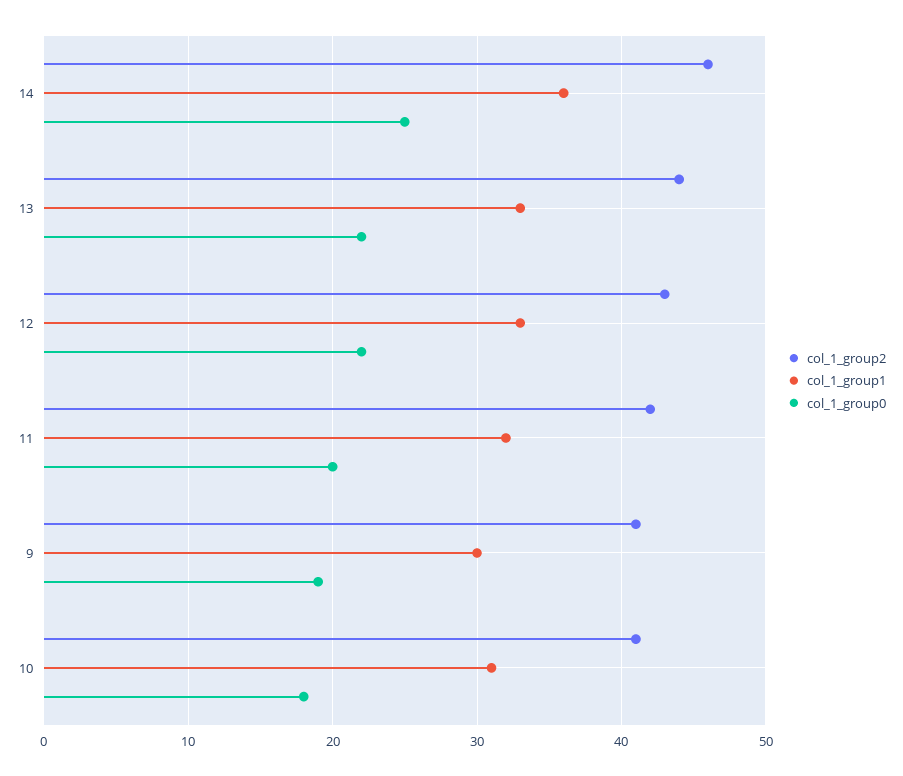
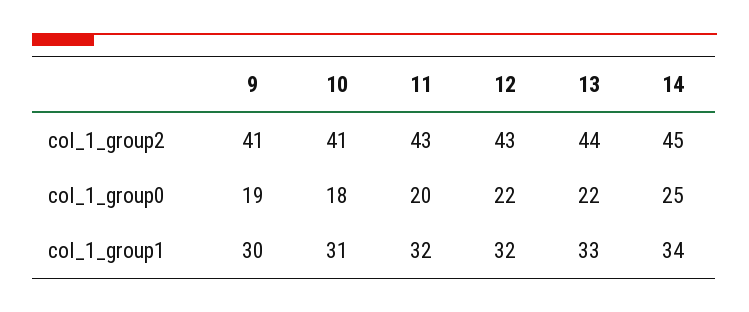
  {
    "col_1_group2": {
-     "14": 46,
+     "14": 45,
      "13": 44,
      "12": 43,
-     "11": 42,
+     "11": 43,
      "9": 41,
      "10": 41
    },
    "col_1_group1": {
-     "14": 36,
+     "14": 34,
      "13": 33,
-     "12": 33,
+     "12": 32,
      "11": 32,
      "9": 30,
      "10": 31
    },
    "col_1_group0": {
      "14": 25,
      "13": 22,
      "12": 22,
      "11": 20,
      "9": 19,
      "10": 18
    }
  }

